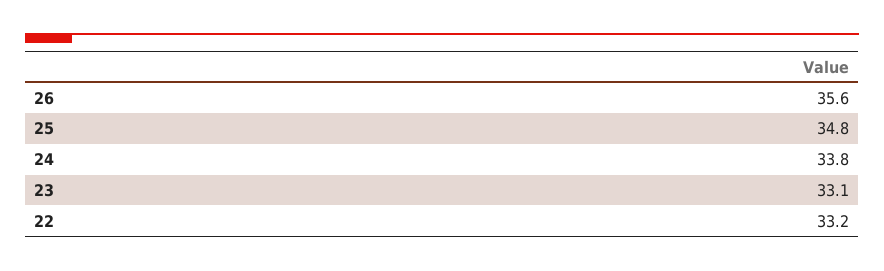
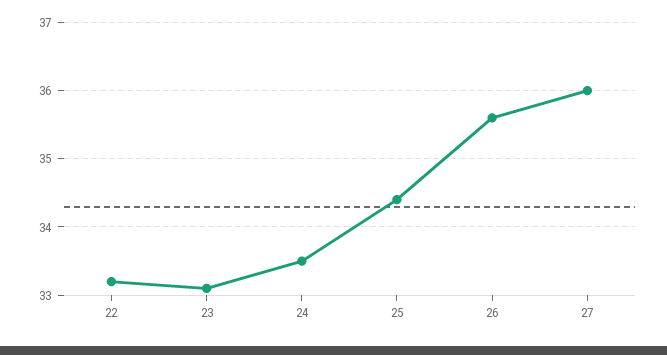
  {
    "26": 35.6,
-   "25": 34.8,
+   "25": 34.4,
-   "24": 33.8,
+   "24": 33.5,
    "23": 33.1,
-   "22": 33.2
+   "22": 33.2,
+   "27": 36
  }

